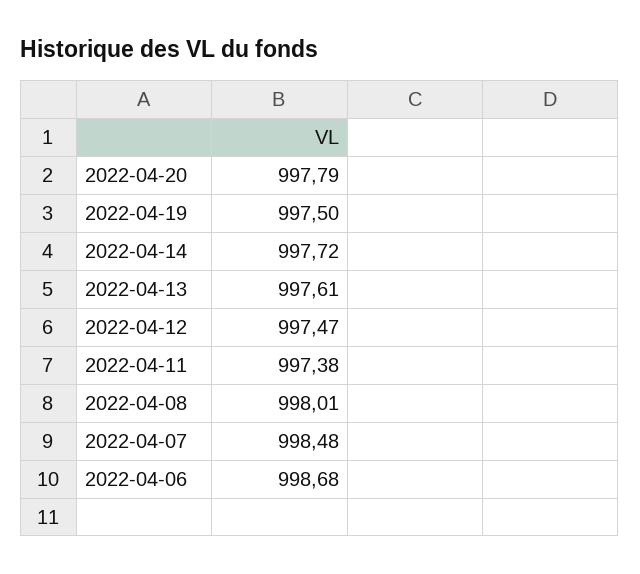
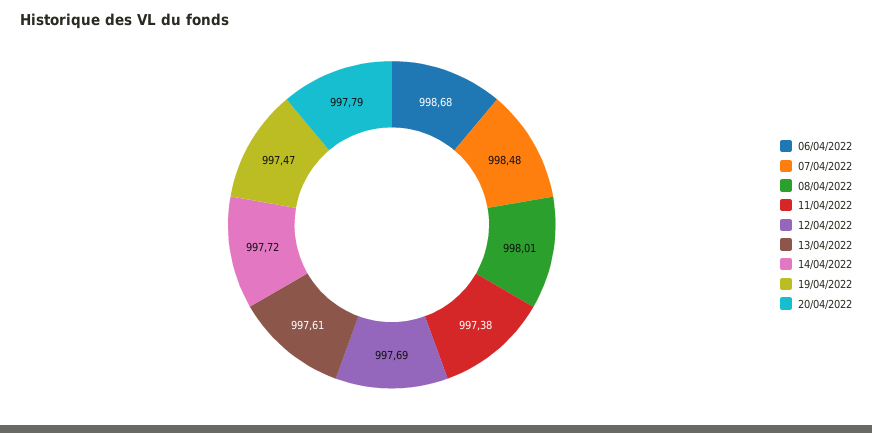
  {
    "2022-04-20": 997.79,
-   "2022-04-19": 997.5,
+   "2022-04-19": 997.47,
    "2022-04-14": 997.72,
    "2022-04-13": 997.61,
-   "2022-04-12": 997.47,
+   "2022-04-12": 997.69,
    "2022-04-11": 997.38,
    "2022-04-08": 998.01,
    "2022-04-07": 998.48,
    "2022-04-06": 998.68
  }

